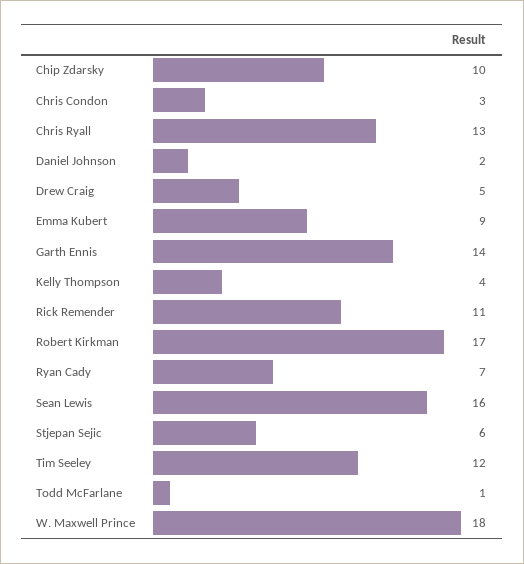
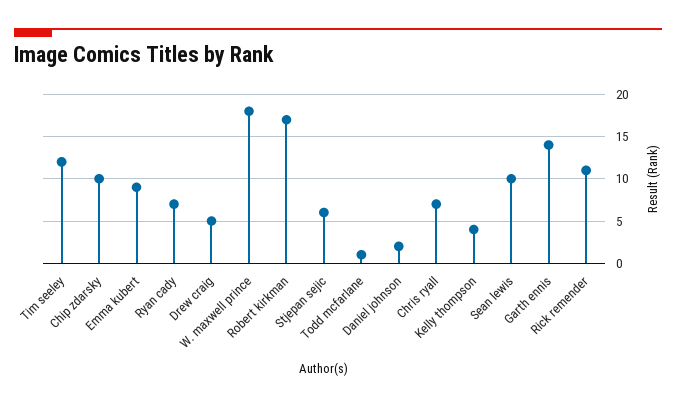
  {
    "Chip Zdarsky": 10,
-   "Chris Condon": 3,
-   "Chris Ryall": 13,
+   "Chris Ryall": 7,
    "Daniel Johnson": 2,
    "Drew Craig": 5,
    "Emma Kubert": 9,
    "Garth Ennis": 14,
    "Kelly Thompson": 4,
    "Rick Remender": 11,
    "Robert Kirkman": 17,
    "Ryan Cady": 7,
-   "Sean Lewis": 16,
+   "Sean Lewis": 10,
    "Stjepan Sejic": 6,
    "Tim Seeley": 12,
    "Todd McFarlane": 1,
    "W. Maxwell Prince": 18
  }

